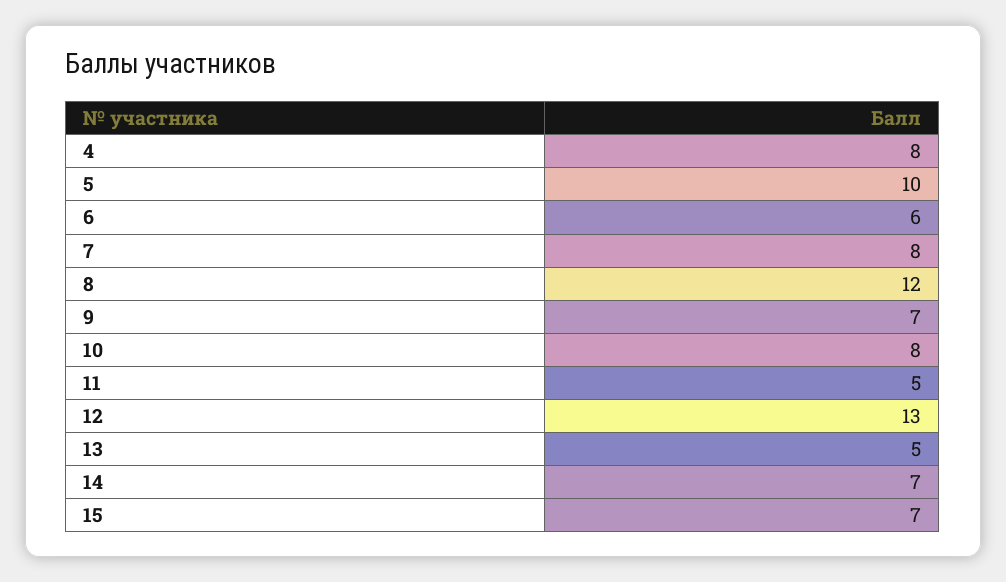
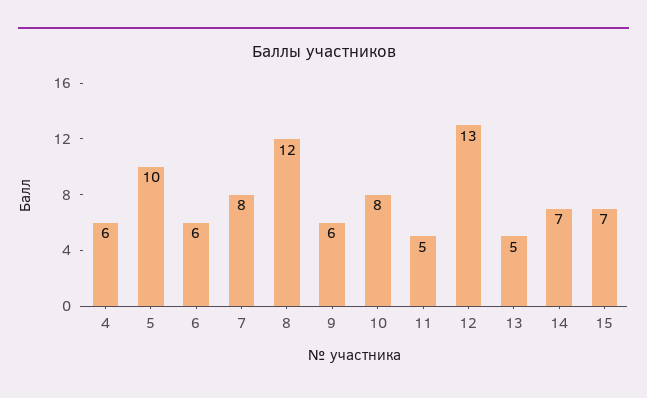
  {
-   "4": 8,
+   "4": 6,
    "5": 10,
    "6": 6,
    "7": 8,
    "8": 12,
-   "9": 7,
+   "9": 6,
    "10": 8,
    "11": 5,
    "12": 13,
    "13": 5,
    "14": 7,
    "15": 7
  }

